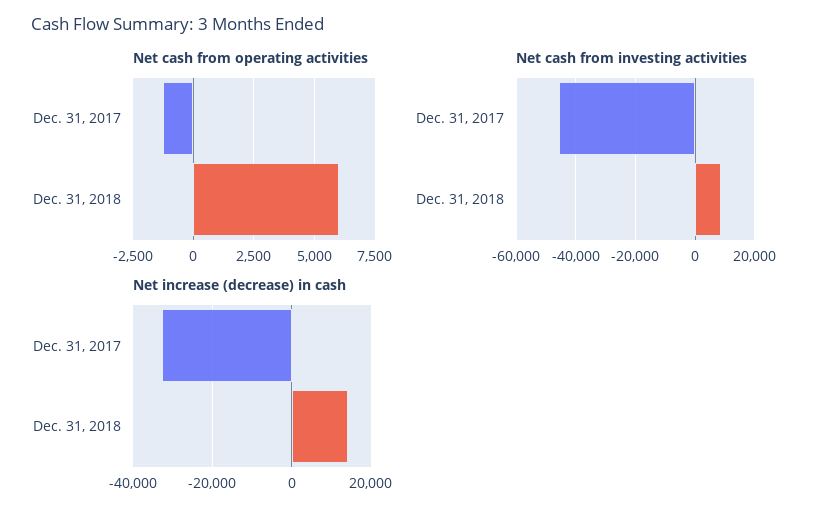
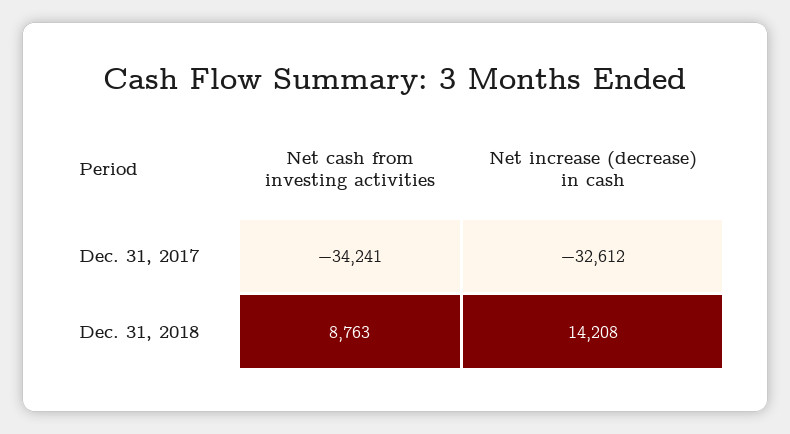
  {
-   "Net cash from operating activities": {
-     "Dec. 31, 2017": -1250,
-     "Dec. 31, 2018": 6000
-   },
    "Net cash from investing activities": {
-     "Dec. 31, 2017": -45000,
+     "Dec. 31, 2017": -34241,
      "Dec. 31, 2018": 8763
    },
    "Net increase (decrease) in cash": {
      "Dec. 31, 2017": -32612,
      "Dec. 31, 2018": 14208
    }
  }

